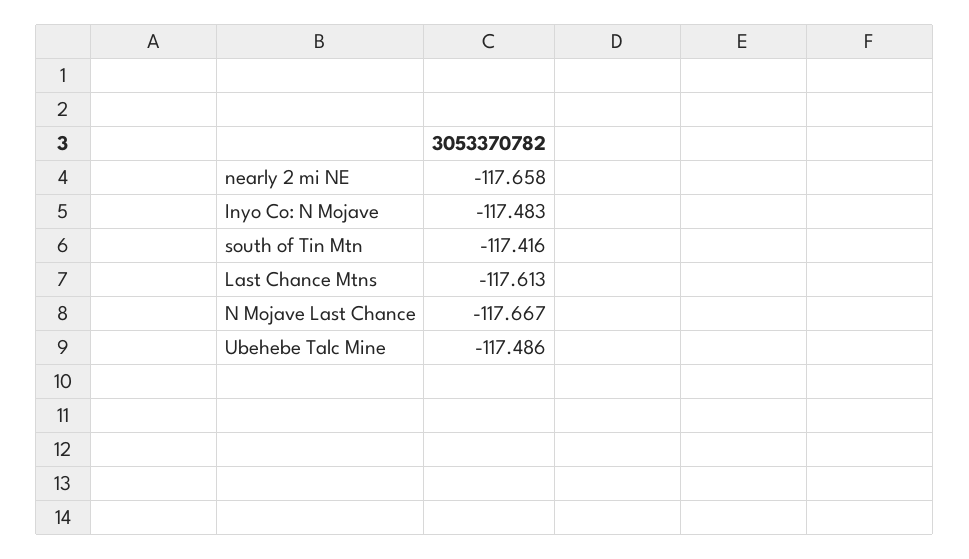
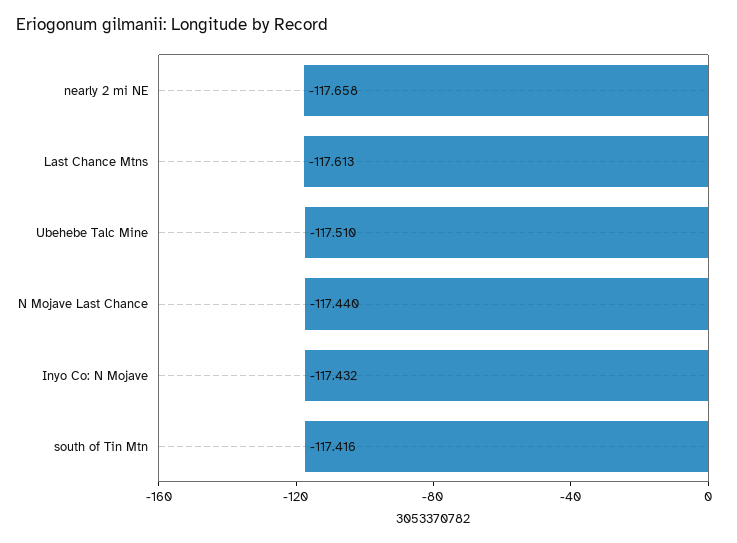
  {
    "nearly 2 mi NE": -117.658,
-   "Inyo Co: N Mojave": -117.483,
+   "Inyo Co: N Mojave": -117.432,
    "south of Tin Mtn": -117.416,
    "Last Chance Mtns": -117.613,
-   "N Mojave Last Chance": -117.667,
+   "N Mojave Last Chance": -117.44,
-   "Ubehebe Talc Mine": -117.486
+   "Ubehebe Talc Mine": -117.51
  }

